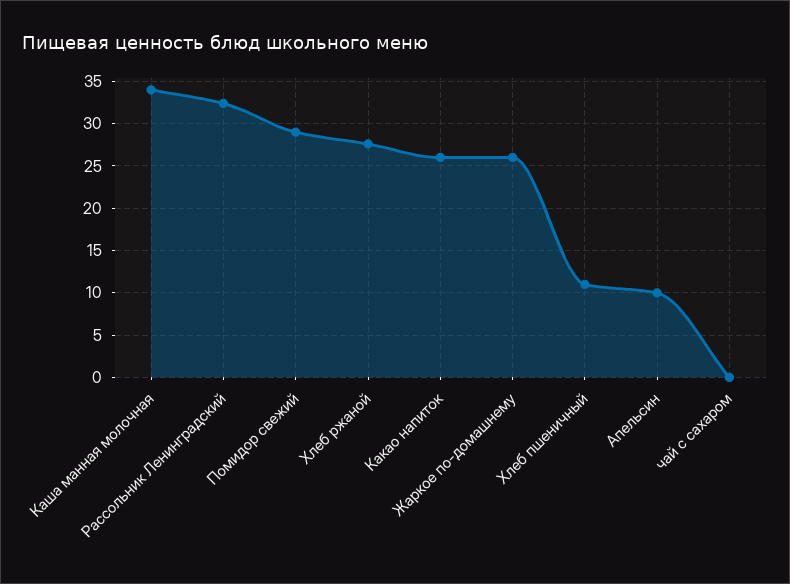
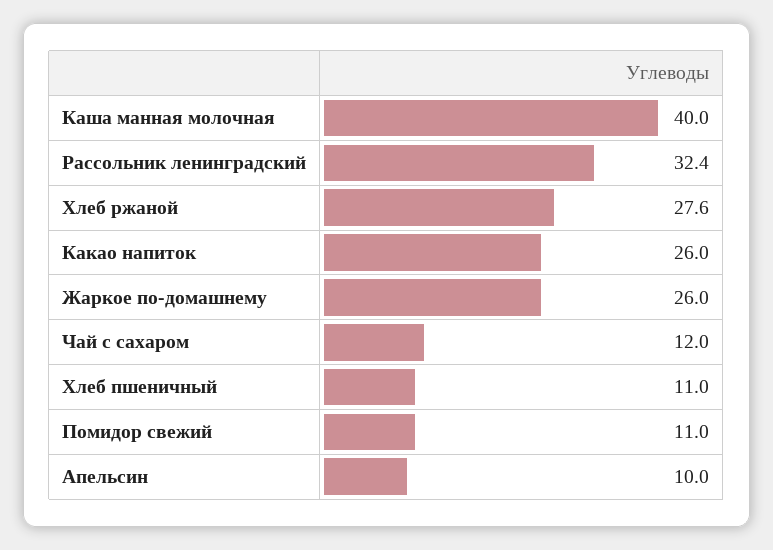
  {
-   "Каша манная молочная": 34,
+   "Каша манная молочная": 40,
    "Рассольник Ленинградский": 32.4,
-   "Помидор свежий": 29,
+   "Помидор свежий": 11,
    "Хлеб ржаной": 27.6,
    "Какао напиток": 26,
    "Жаркое по-домашнему": 26,
    "Хлеб пшеничный": 11,
    "Апельсин": 10,
-   "чай с сахаром": 0
+   "чай с сахаром": 12
  }

